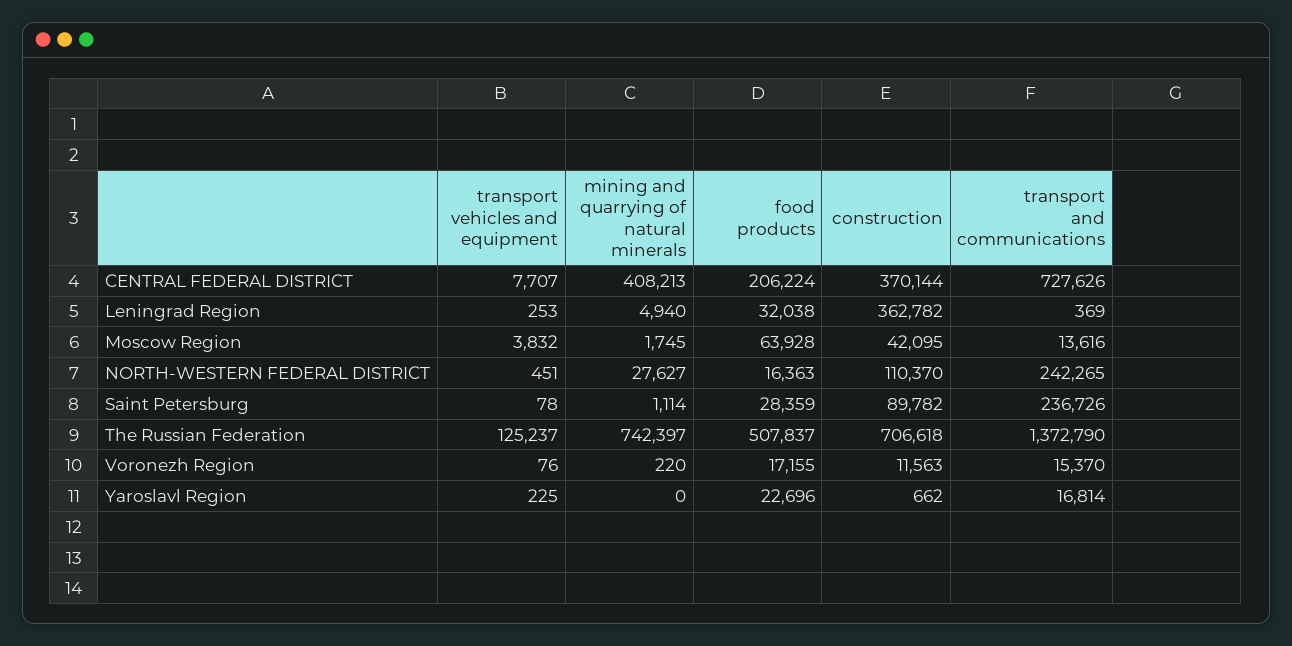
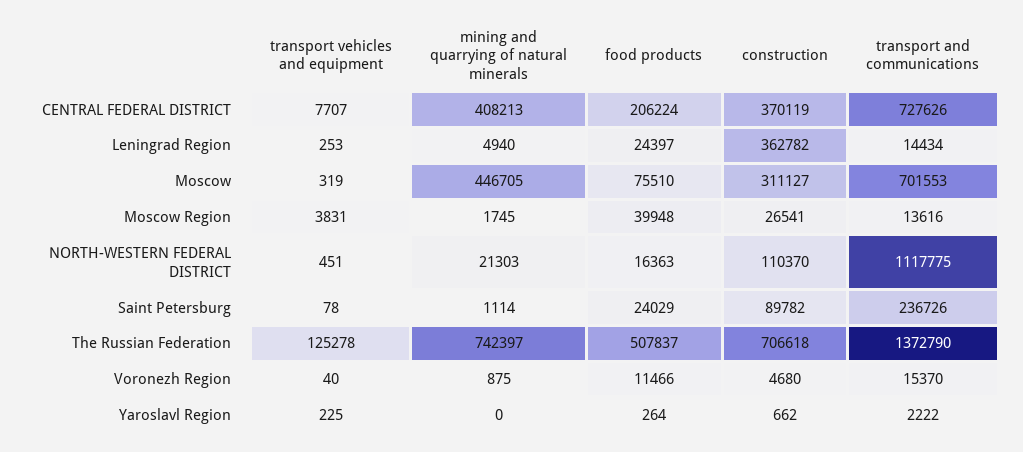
  {
    "transport vehicles and equipment": {
      "CENTRAL FEDERAL DISTRICT": 7707,
      "Leningrad Region": 253,
-     "Moscow Region": 3832,
+     "Moscow Region": 3831,
      "NORTH-WESTERN FEDERAL DISTRICT": 451,
      "Saint Petersburg": 78,
-     "The Russian Federation": 125237,
+     "The Russian Federation": 125278,
-     "Voronezh Region": 76,
+     "Voronezh Region": 40,
-     "Yaroslavl Region": 225
+     "Yaroslavl Region": 225,
+     "Moscow": 319
    },
    "mining and quarrying of natural minerals": {
      "CENTRAL FEDERAL DISTRICT": 408213,
      "Leningrad Region": 4940,
      "Moscow Region": 1745,
-     "NORTH-WESTERN FEDERAL DISTRICT": 27627,
+     "NORTH-WESTERN FEDERAL DISTRICT": 21303,
      "Saint Petersburg": 1114,
      "The Russian Federation": 742397,
-     "Voronezh Region": 220,
+     "Voronezh Region": 875,
-     "Yaroslavl Region": 0
+     "Yaroslavl Region": 0,
+     "Moscow": 446705
    },
    "food products": {
      "CENTRAL FEDERAL DISTRICT": 206224,
-     "Leningrad Region": 32038,
+     "Leningrad Region": 24397,
-     "Moscow Region": 63928,
+     "Moscow Region": 39948,
      "NORTH-WESTERN FEDERAL DISTRICT": 16363,
-     "Saint Petersburg": 28359,
+     "Saint Petersburg": 24029,
      "The Russian Federation": 507837,
-     "Voronezh Region": 17155,
+     "Voronezh Region": 11466,
-     "Yaroslavl Region": 22696
+     "Yaroslavl Region": 264,
+     "Moscow": 75510
    },
    "construction": {
-     "CENTRAL FEDERAL DISTRICT": 370144,
+     "CENTRAL FEDERAL DISTRICT": 370119,
      "Leningrad Region": 362782,
-     "Moscow Region": 42095,
+     "Moscow Region": 26541,
      "NORTH-WESTERN FEDERAL DISTRICT": 110370,
      "Saint Petersburg": 89782,
      "The Russian Federation": 706618,
-     "Voronezh Region": 11563,
+     "Voronezh Region": 4680,
-     "Yaroslavl Region": 662
+     "Yaroslavl Region": 662,
+     "Moscow": 311127
    },
    "transport and communications": {
      "CENTRAL FEDERAL DISTRICT": 727626,
-     "Leningrad Region": 369,
+     "Leningrad Region": 14434,
      "Moscow Region": 13616,
-     "NORTH-WESTERN FEDERAL DISTRICT": 242265,
+     "NORTH-WESTERN FEDERAL DISTRICT": 1117775,
      "Saint Petersburg": 236726,
      "The Russian Federation": 1372790,
      "Voronezh Region": 15370,
-     "Yaroslavl Region": 16814
+     "Yaroslavl Region": 2222,
+     "Moscow": 701553
    }
  }

